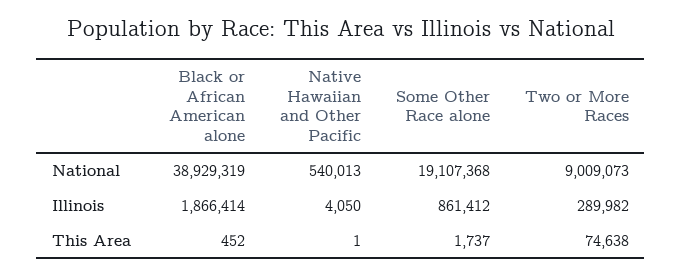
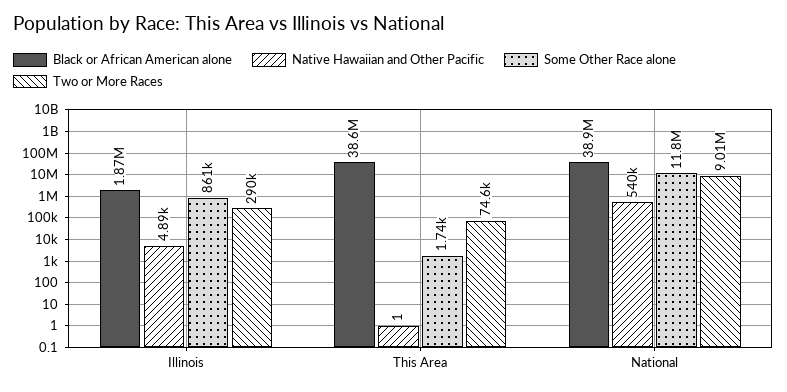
  {
    "Black or African American alone": {
      "National": 38929319,
      "Illinois": 1866414,
-     "This Area": 452
+     "This Area": 38600000
    },
    "Native Hawaiian and Other Pacific": {
      "National": 540013,
-     "Illinois": 4050,
+     "Illinois": 4890,
      "This Area": 1
    },
    "Some Other Race alone": {
-     "National": 19107368,
+     "National": 11800000,
      "Illinois": 861412,
      "This Area": 1737
    },
    "Two or More Races": {
      "National": 9009073,
      "Illinois": 289982,
      "This Area": 74638
    }
  }

